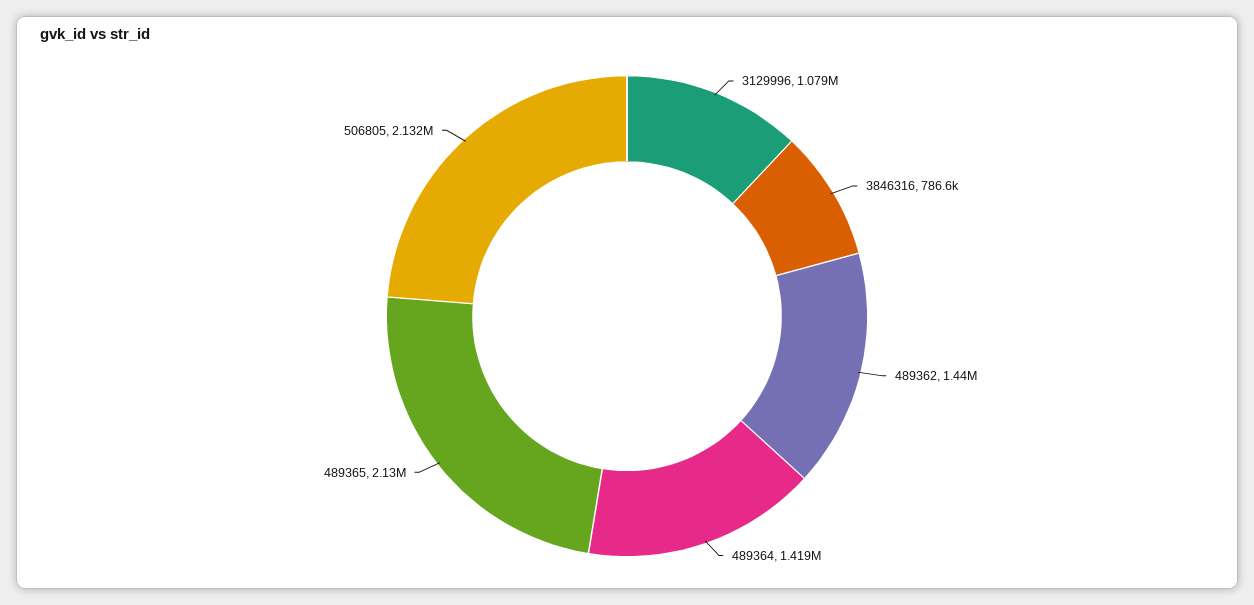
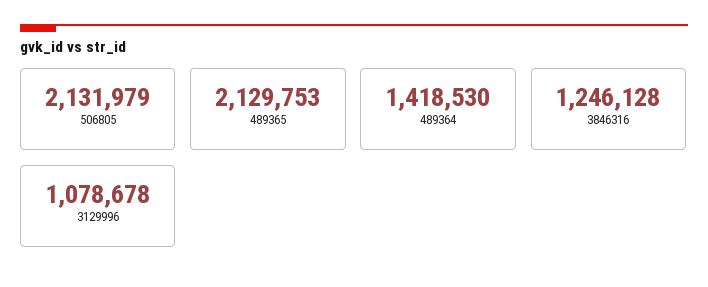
  {
    "3129996": 1078678,
-   "3846316": 786600,
+   "3846316": 1246128,
-   "489362": 1440000,
    "489364": 1418530,
    "489365": 2129753,
    "506805": 2131979
  }

